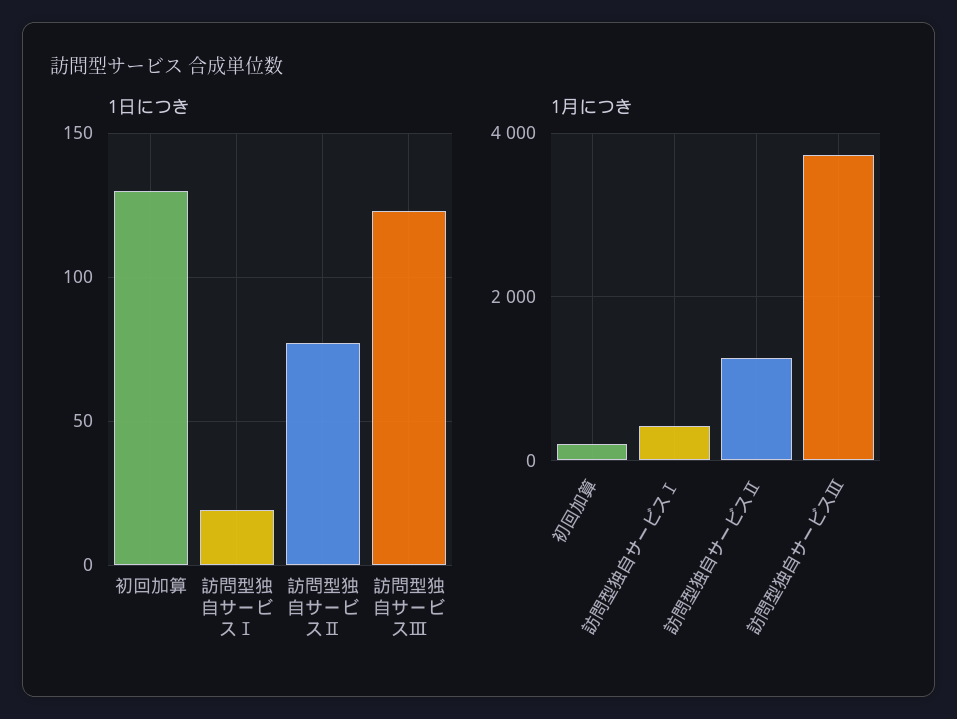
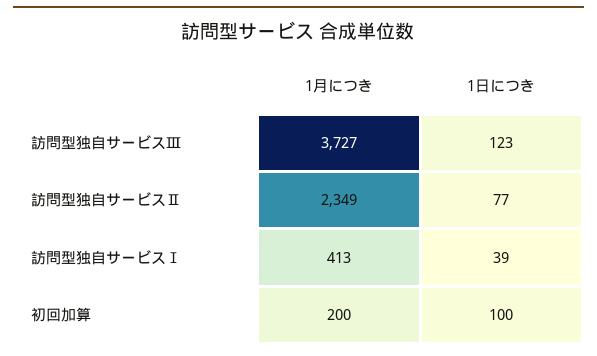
  {
    "1日につき": {
-     "初回加算": 130,
+     "初回加算": 100,
-     "訪問型独自サービスⅠ": 20,
+     "訪問型独自サービスⅠ": 39,
      "訪問型独自サービスⅡ": 77,
      "訪問型独自サービスⅢ": 123
    },
    "1月につき": {
      "初回加算": 200,
      "訪問型独自サービスⅠ": 413,
-     "訪問型独自サービスⅡ": 1200,
+     "訪問型独自サービスⅡ": 2349,
      "訪問型独自サービスⅢ": 3727
    }
  }

